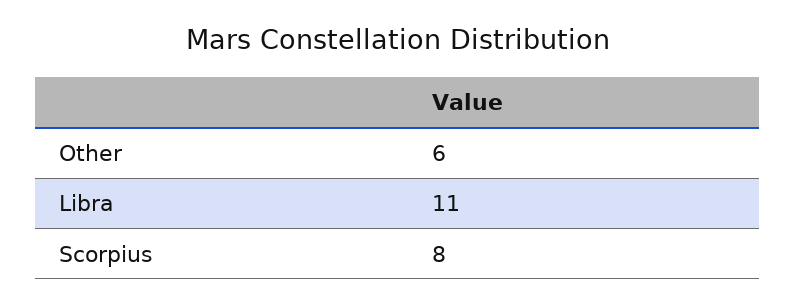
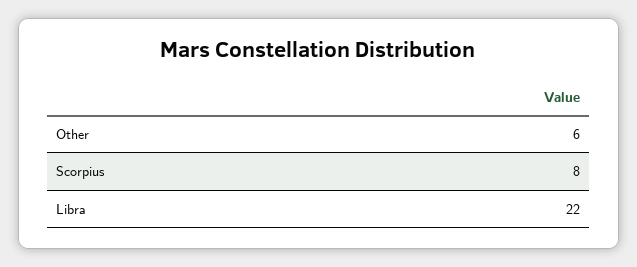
  {
    "Other": 6,
-   "Libra": 11,
+   "Libra": 22,
    "Scorpius": 8
  }

